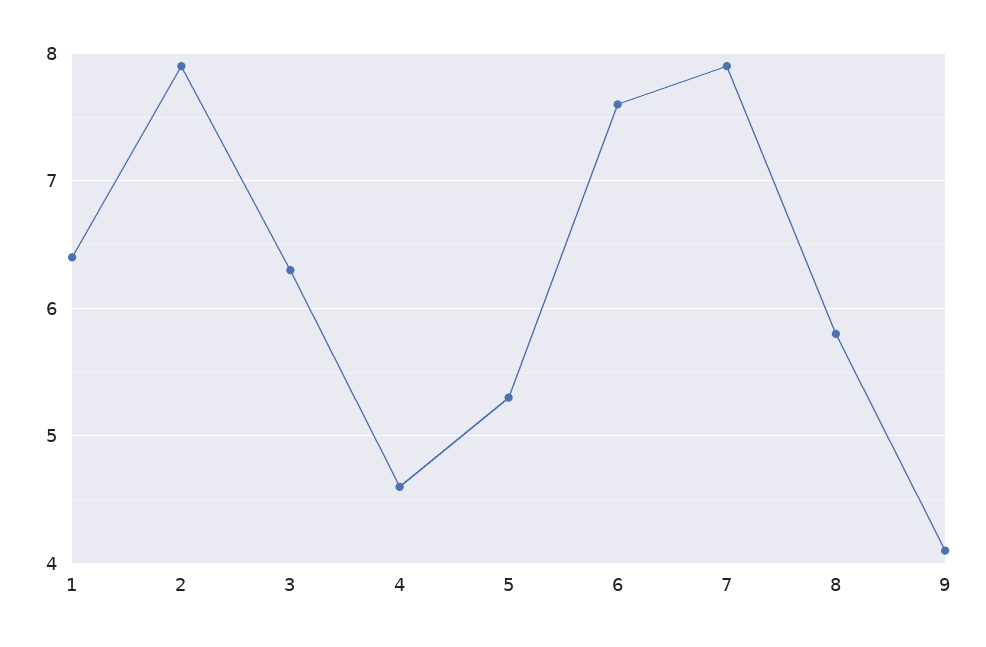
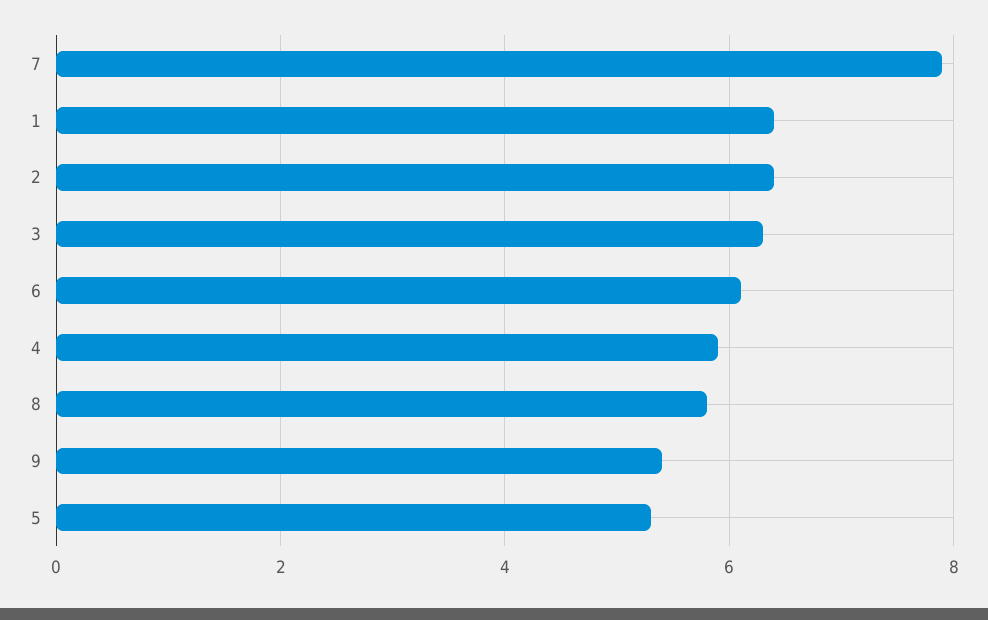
  {
    "1": 6.4,
-   "2": 7.9,
+   "2": 6.5,
    "3": 6.3,
-   "4": 4.6,
+   "4": 6,
    "5": 5.3,
-   "6": 7.6,
+   "6": 6,
    "7": 7.9,
    "8": 5.8,
-   "9": 4.1
+   "9": 5.5
  }

